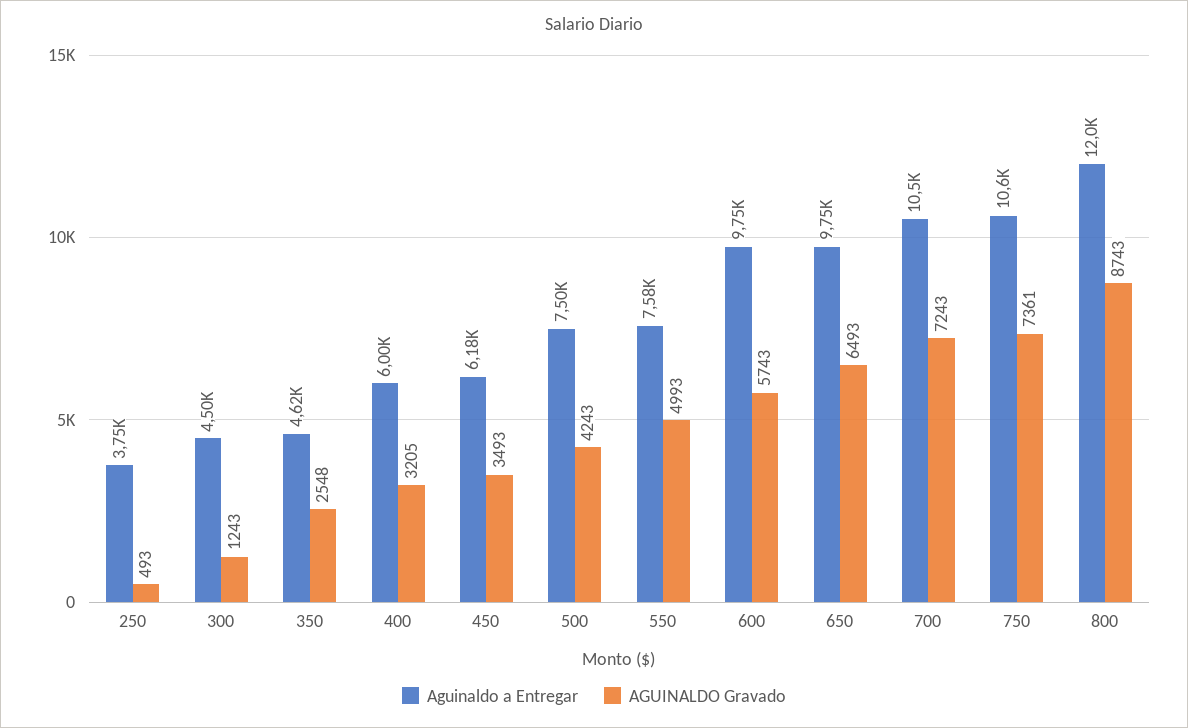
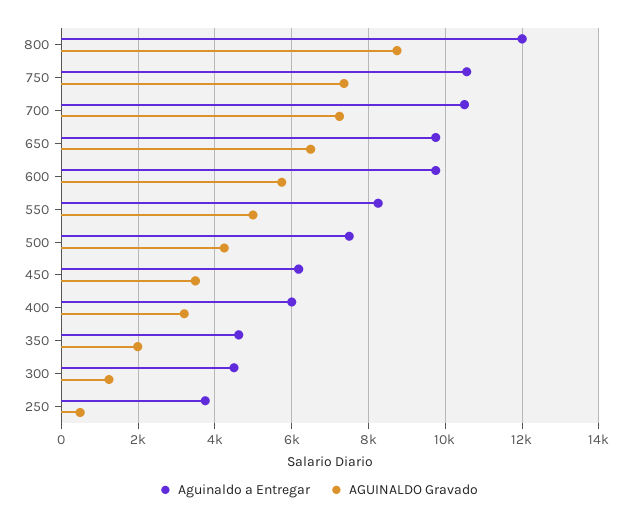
  {
    "Aguinaldo a Entregar": {
      "250": 3750,
      "300": 4500,
      "350": 4620,
      "400": 6000,
      "450": 6180,
      "500": 7500,
-     "550": 7580,
+     "550": 8200,
      "600": 9750,
      "650": 9750,
      "700": 10500,
      "750": 10600,
      "800": 12000
    },
    "AGUINALDO Gravado": {
      "250": 493,
      "300": 1243,
-     "350": 2548,
+     "350": 2000,
      "400": 3205,
      "450": 3493,
      "500": 4243,
      "550": 4993,
      "600": 5743,
      "650": 6493,
      "700": 7243,
      "750": 7361,
      "800": 8743
    }
  }

